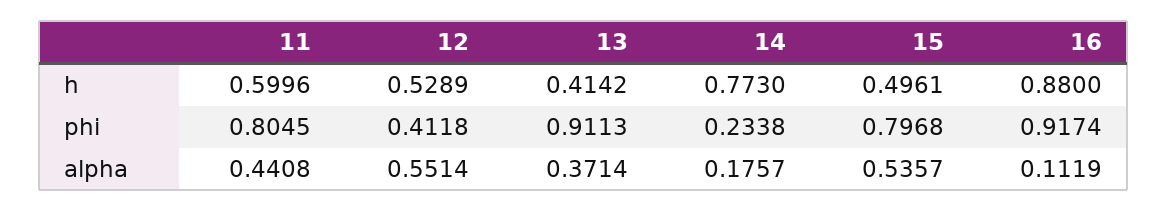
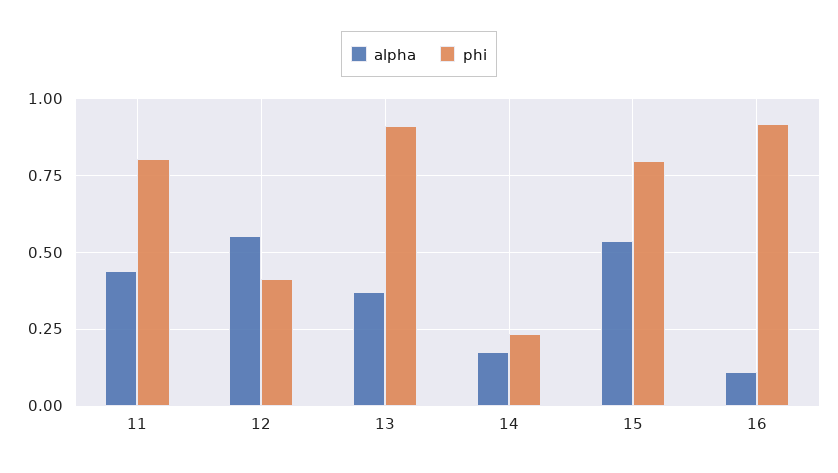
  {
-   "h": {
-     "11": 0.5996,
-     "12": 0.5289,
-     "13": 0.4142,
-     "14": 0.773,
-     "15": 0.4961,
-     "16": 0.88
-   },
    "phi": {
      "11": 0.8045,
      "12": 0.4118,
      "13": 0.9113,
      "14": 0.2338,
      "15": 0.7968,
      "16": 0.9174
    },
    "alpha": {
      "11": 0.4408,
      "12": 0.5514,
      "13": 0.3714,
      "14": 0.1757,
      "15": 0.5357,
      "16": 0.1119
    }
  }

